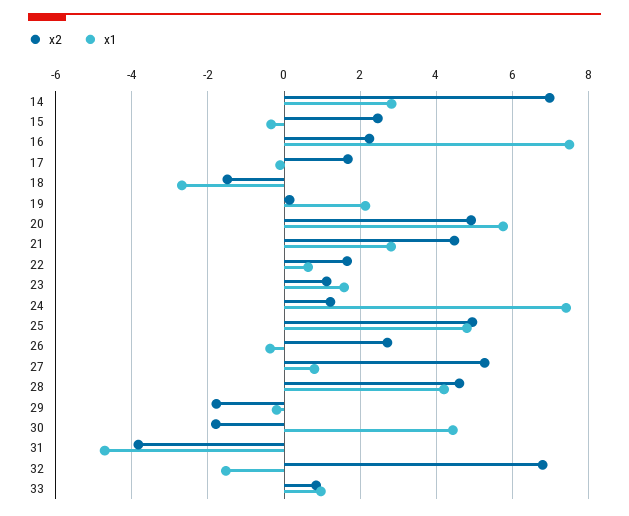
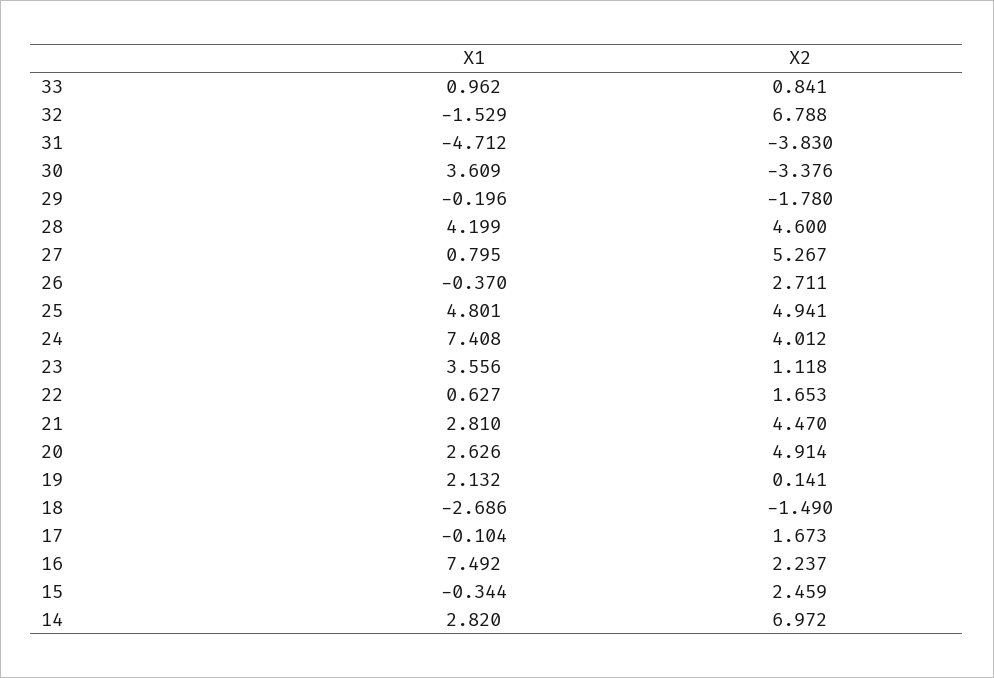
  {
    "x2": {
      "14": 6.972,
      "15": 2.459,
      "16": 2.237,
      "17": 1.673,
      "18": -1.49,
      "19": 0.141,
      "20": 4.914,
      "21": 4.47,
      "22": 1.653,
      "23": 1.118,
-     "24": 1.2,
+     "24": 4.012,
      "25": 4.941,
      "26": 2.711,
      "27": 5.267,
      "28": 4.6,
      "29": -1.78,
-     "30": -1.8,
+     "30": -3.376,
      "31": -3.83,
      "32": 6.788,
      "33": 0.841
    },
    "x1": {
      "14": 2.82,
      "15": -0.344,
      "16": 7.492,
      "17": -0.104,
      "18": -2.686,
      "19": 2.132,
-     "20": 5.8,
+     "20": 2.626,
      "21": 2.81,
      "22": 0.627,
-     "23": 1.6,
+     "23": 3.556,
      "24": 7.408,
      "25": 4.801,
      "26": -0.37,
      "27": 0.795,
      "28": 4.199,
      "29": -0.196,
-     "30": 4.4,
+     "30": 3.609,
      "31": -4.712,
      "32": -1.529,
      "33": 0.962
    }
  }

